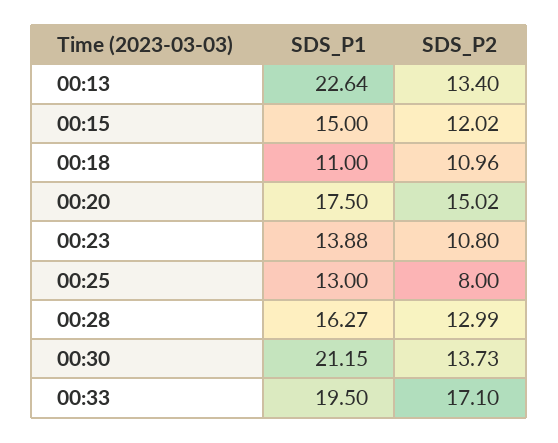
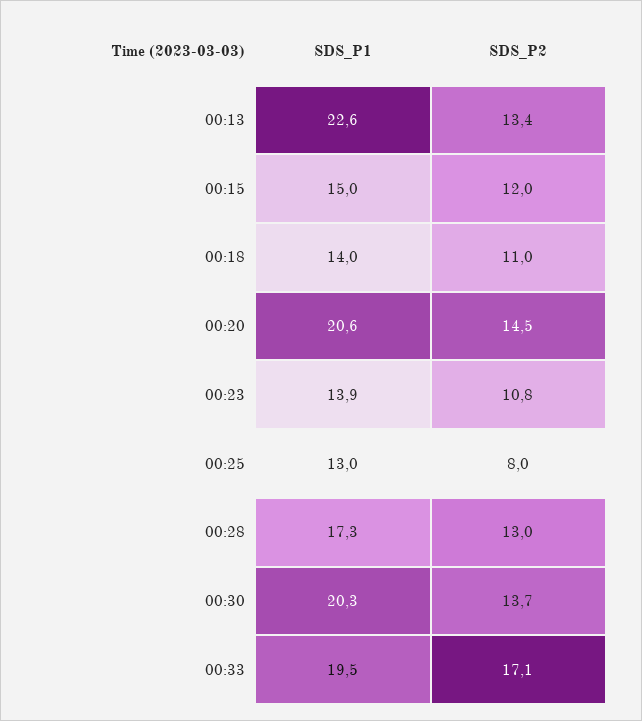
  {
    "SDS_P1": {
      "00:13": 22.64,
      "00:15": 15,
-     "00:18": 11,
+     "00:18": 14,
-     "00:20": 17.5,
+     "00:20": 20.6,
      "00:23": 13.88,
      "00:25": 13,
-     "00:28": 16.27,
+     "00:28": 17.3,
-     "00:30": 21.15,
+     "00:30": 20.3,
      "00:33": 19.5
    },
    "SDS_P2": {
      "00:13": 13.4,
      "00:15": 12.02,
      "00:18": 10.96,
-     "00:20": 15.02,
+     "00:20": 14.5,
      "00:23": 10.8,
      "00:25": 8,
      "00:28": 12.99,
      "00:30": 13.73,
      "00:33": 17.1
    }
  }

